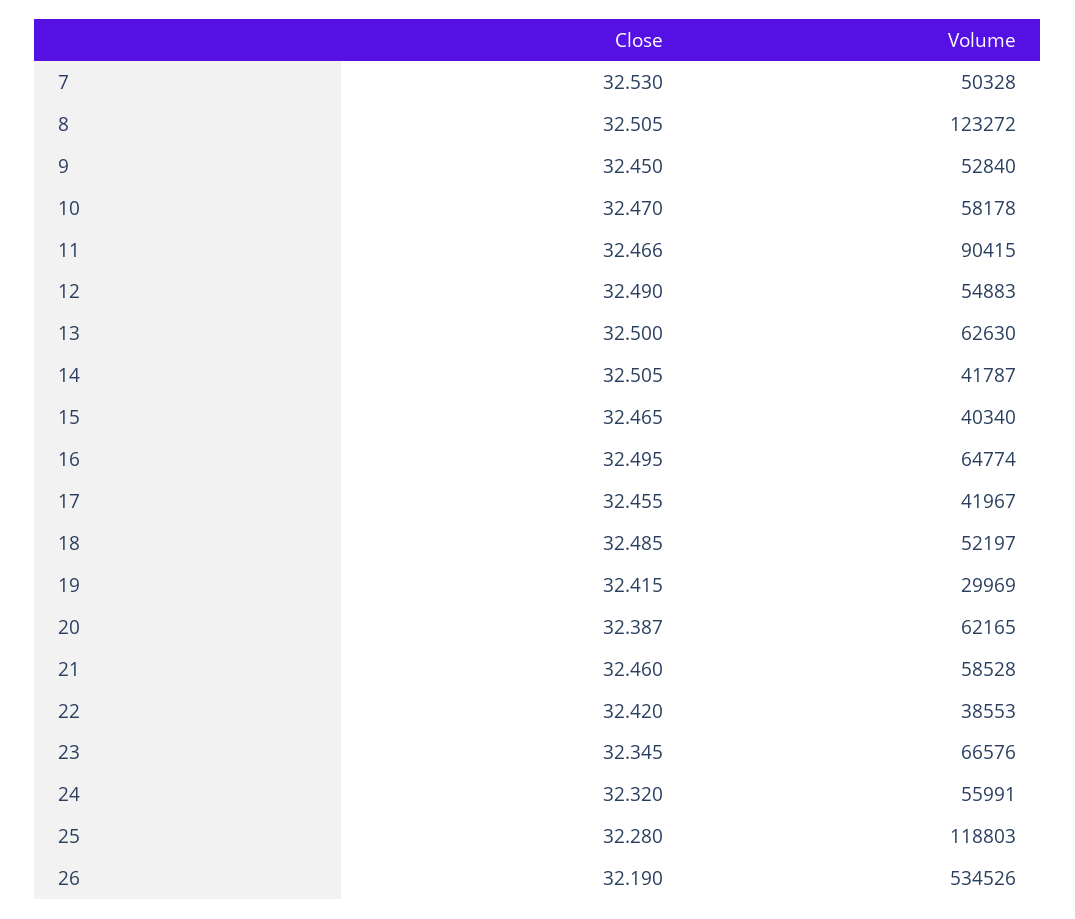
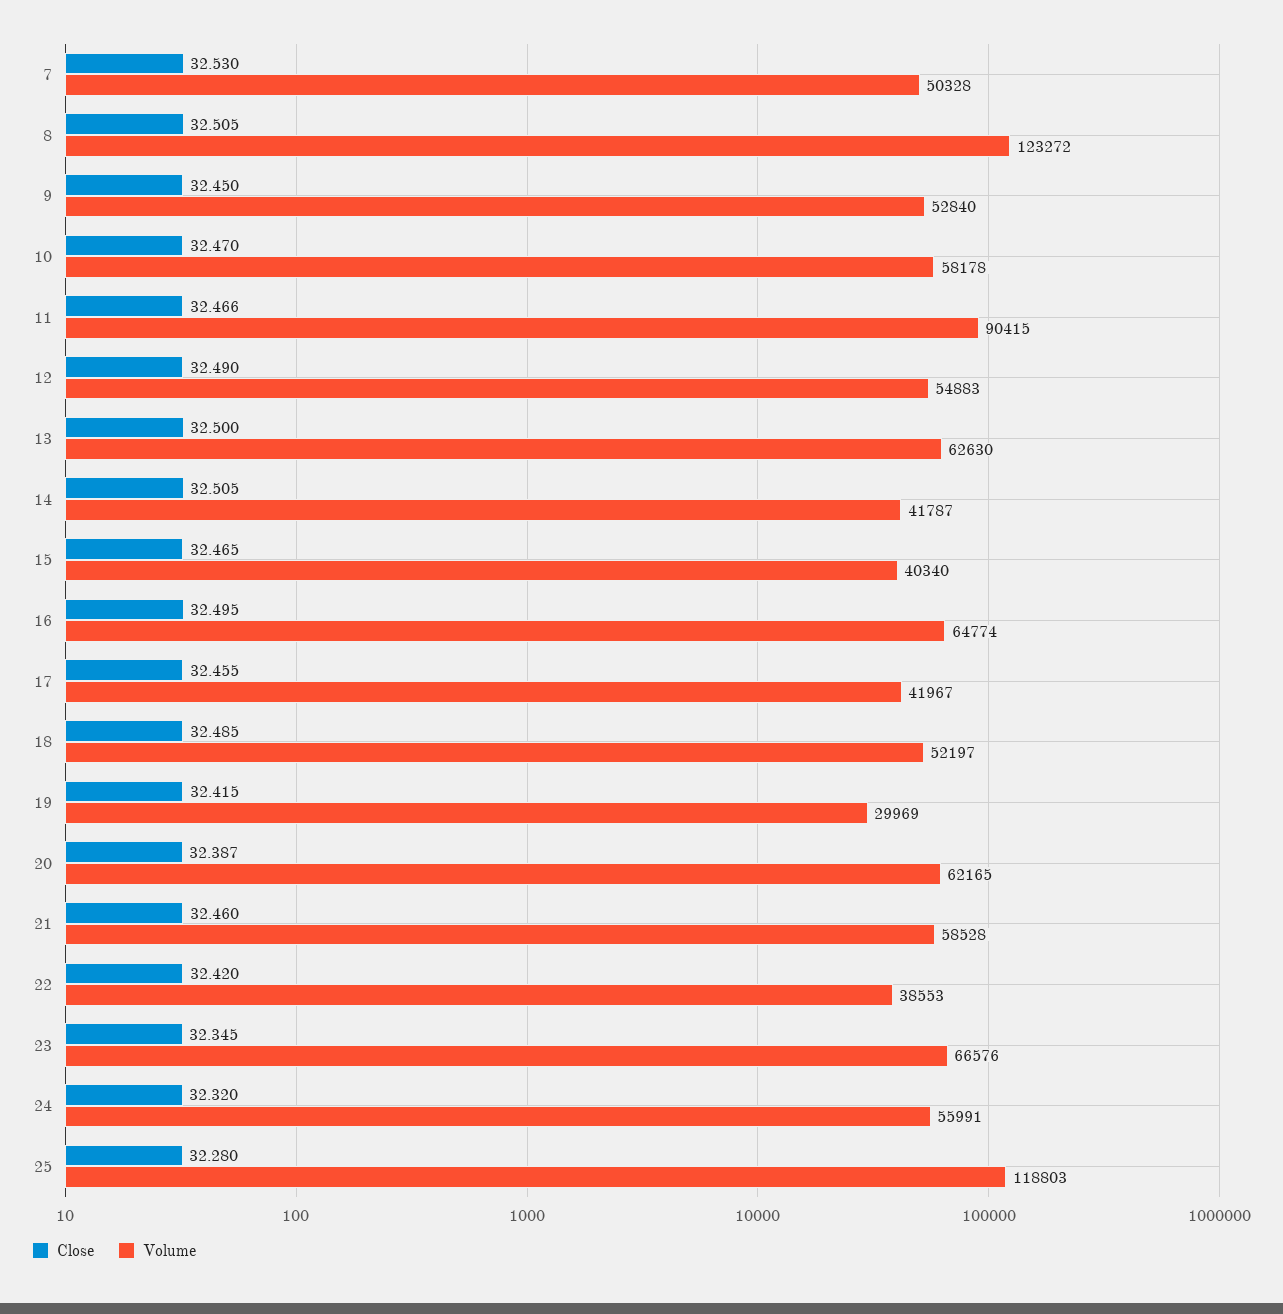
  {
    "Close": {
      "7": 32.53,
      "8": 32.505,
      "9": 32.45,
      "10": 32.47,
      "11": 32.466,
      "12": 32.49,
      "13": 32.5,
      "14": 32.505,
      "15": 32.465,
      "16": 32.495,
      "17": 32.455,
      "18": 32.485,
      "19": 32.415,
      "20": 32.387,
      "21": 32.46,
      "22": 32.42,
      "23": 32.345,
      "24": 32.32,
-     "25": 32.28,
+     "25": 32.28
-     "26": 32.19
    },
    "Volume": {
      "7": 50328,
      "8": 123272,
      "9": 52840,
      "10": 58178,
      "11": 90415,
      "12": 54883,
      "13": 62630,
      "14": 41787,
      "15": 40340,
      "16": 64774,
      "17": 41967,
      "18": 52197,
      "19": 29969,
      "20": 62165,
      "21": 58528,
      "22": 38553,
      "23": 66576,
      "24": 55991,
-     "25": 118803,
+     "25": 118803
-     "26": 534526
    }
  }

